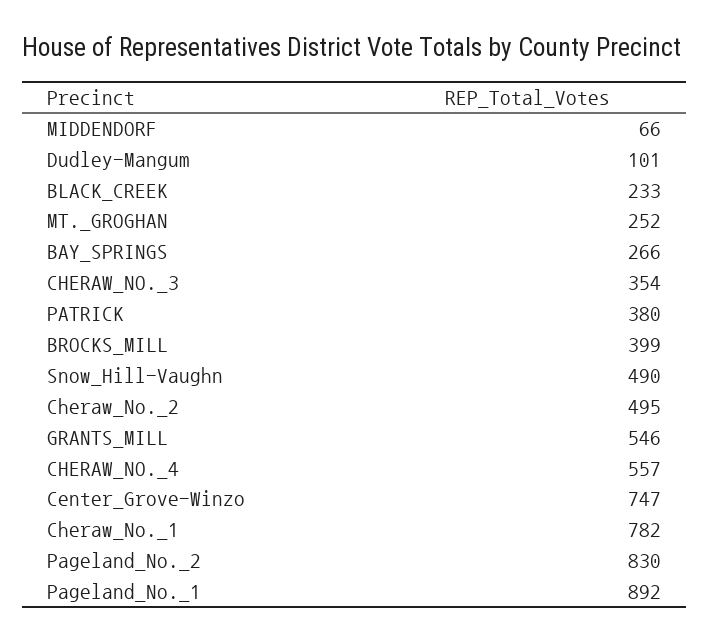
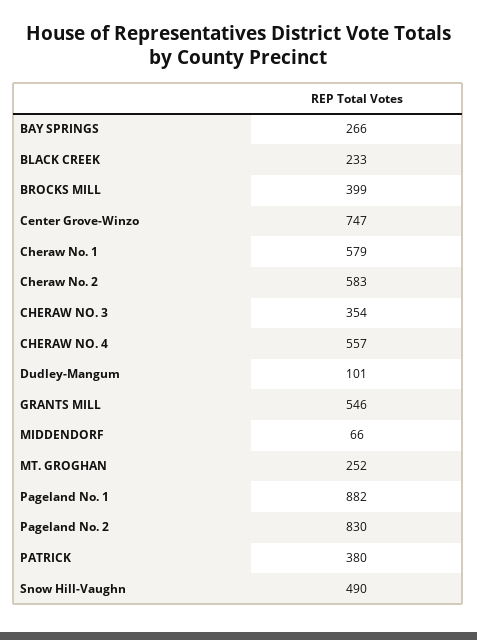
  {
    "MIDDENDORF": 66,
    "Dudley-Mangum": 101,
    "BLACK_CREEK": 233,
    "MT._GROGHAN": 252,
    "BAY_SPRINGS": 266,
    "CHERAW_NO._3": 354,
    "PATRICK": 380,
    "BROCKS_MILL": 399,
    "Snow_Hill-Vaughn": 490,
-   "Cheraw_No._2": 495,
+   "Cheraw_No._2": 583,
    "GRANTS_MILL": 546,
    "CHERAW_NO._4": 557,
    "Center_Grove-Winzo": 747,
-   "Cheraw_No._1": 782,
+   "Cheraw_No._1": 579,
    "Pageland_No._2": 830,
-   "Pageland_No._1": 892
+   "Pageland_No._1": 882
  }

